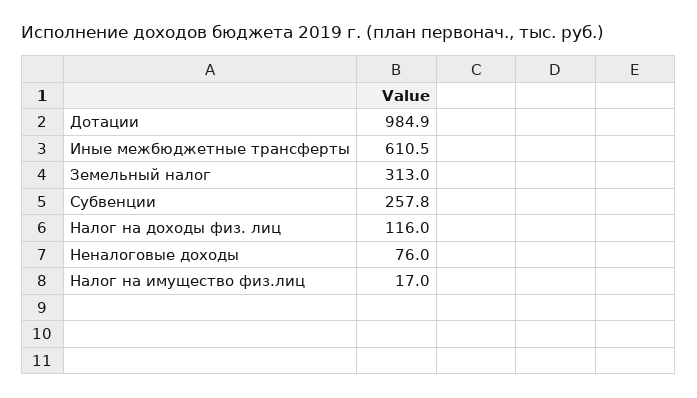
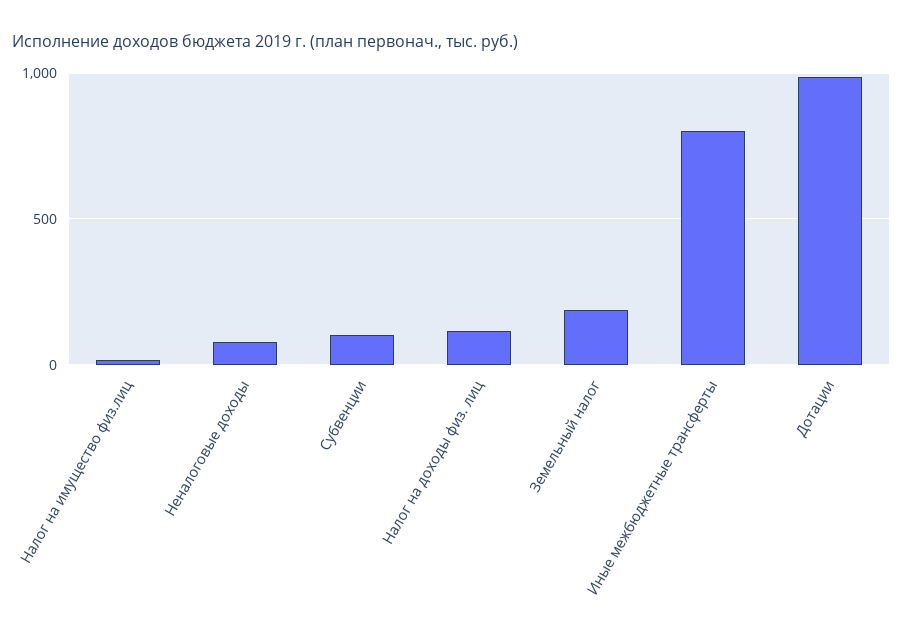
  {
    "Дотации": 984.9,
-   "Иные межбюджетные трансферты": 610.5,
+   "Иные межбюджетные трансферты": 800,
-   "Земельный налог": 313,
+   "Земельный налог": 200,
-   "Субвенции": 257.8,
+   "Субвенции": 100,
    "Налог на доходы физ. лиц": 116,
    "Неналоговые доходы": 76,
    "Налог на имущество физ.лиц": 17
  }

